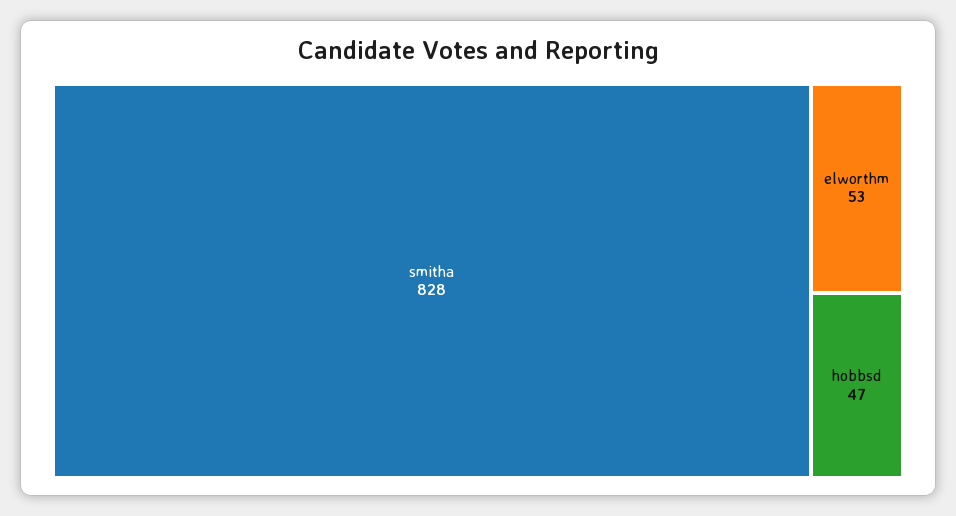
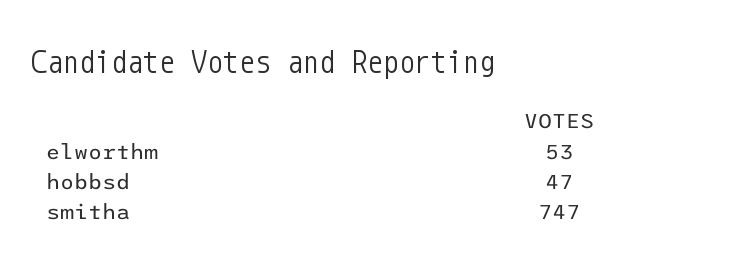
  {
-   "smitha": 828,
+   "smitha": 747,
    "elworthm": 53,
    "hobbsd": 47
  }

